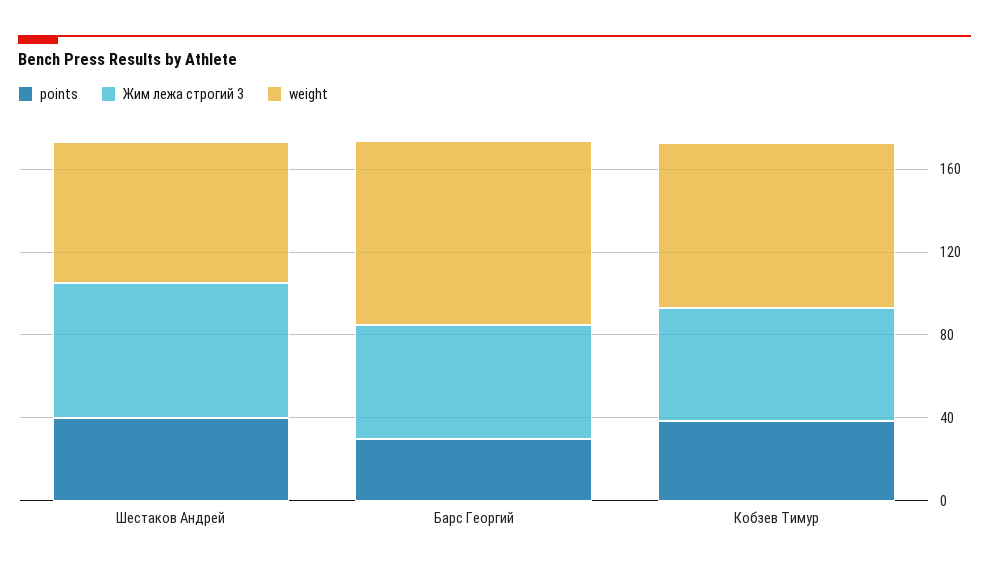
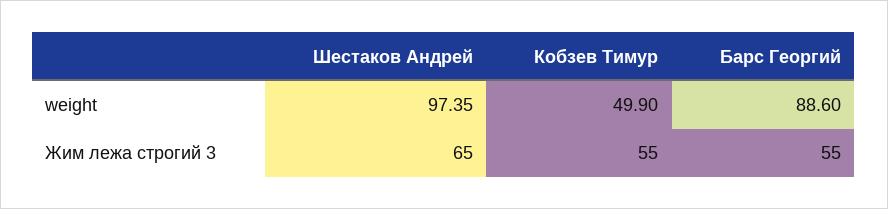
  {
-   "points": {
-     "Шестаков Андрей": 40,
-     "Барс Георгий": 30,
-     "Кобзев Тимур": 40
-   },
    "Жим лежа строгий 3": {
      "Шестаков Андрей": 65,
      "Барс Георгий": 55,
      "Кобзев Тимур": 55
    },
    "weight": {
-     "Шестаков Андрей": 70,
+     "Шестаков Андрей": 97.35,
      "Барс Георгий": 88.6,
-     "Кобзев Тимур": 80
+     "Кобзев Тимур": 49.9
    }
  }

